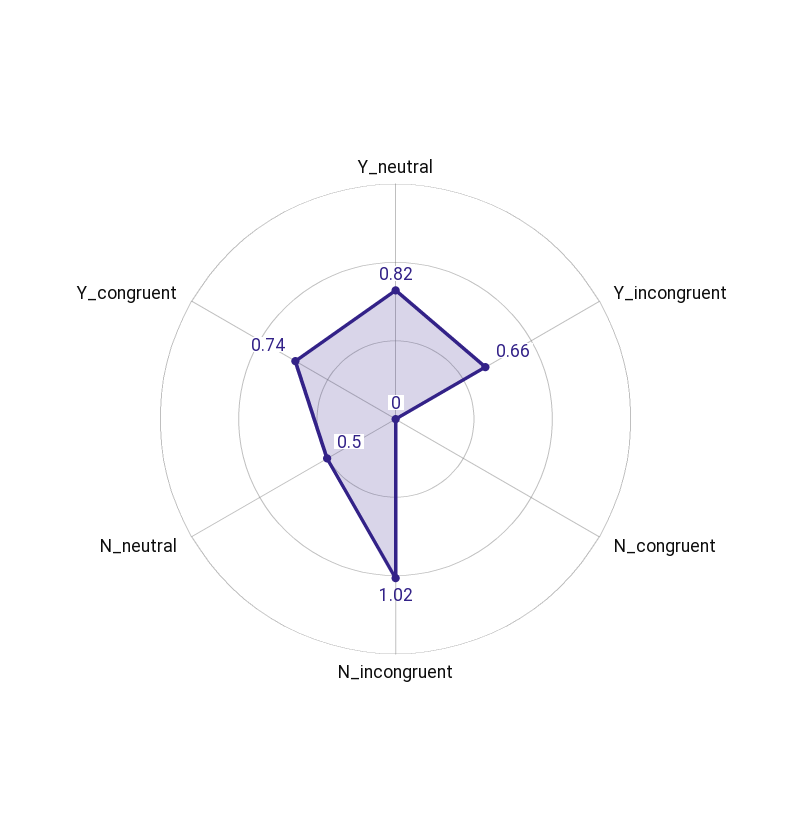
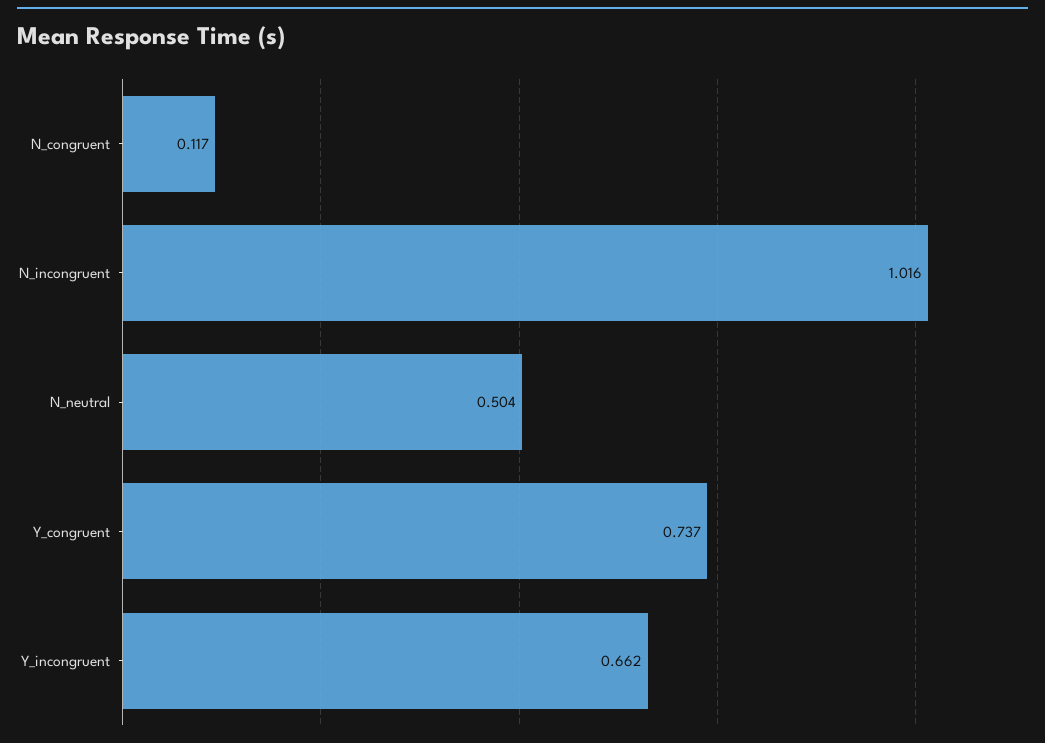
  {
-   "Y_neutral": 0.82,
    "Y_incongruent": 0.662,
-   "N_congruent": 0,
+   "N_congruent": 0.117,
    "N_incongruent": 1.016,
    "N_neutral": 0.504,
    "Y_congruent": 0.737
  }

